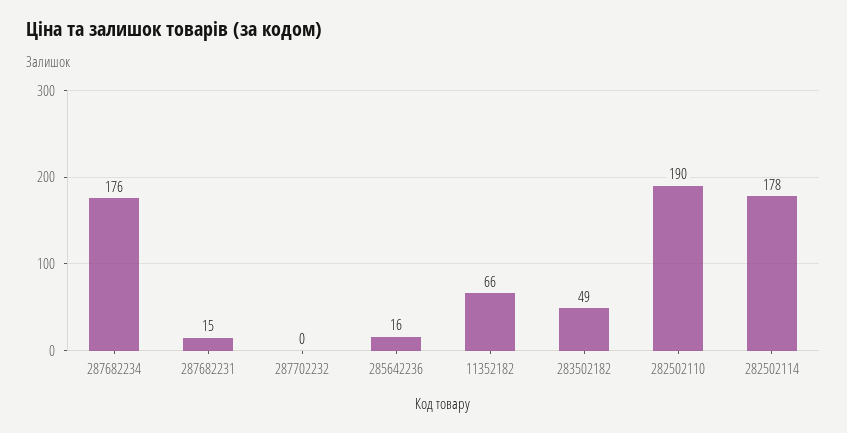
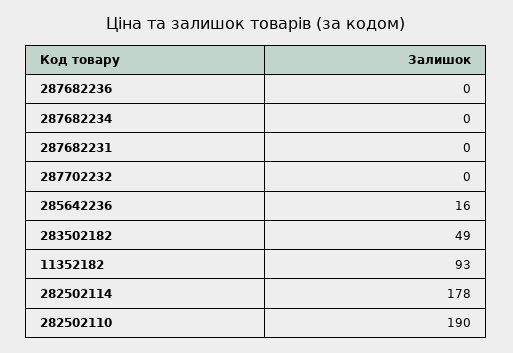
  {
-   "287682234": 176,
+   "287682234": 0,
-   "287682231": 15,
+   "287682231": 0,
    "287702232": 0,
    "285642236": 16,
-   "11352182": 66,
+   "11352182": 93,
    "283502182": 49,
    "282502110": 190,
-   "282502114": 178
+   "282502114": 178,
+   "287682236": 0
  }

